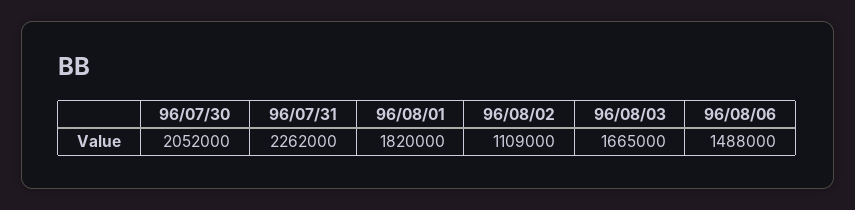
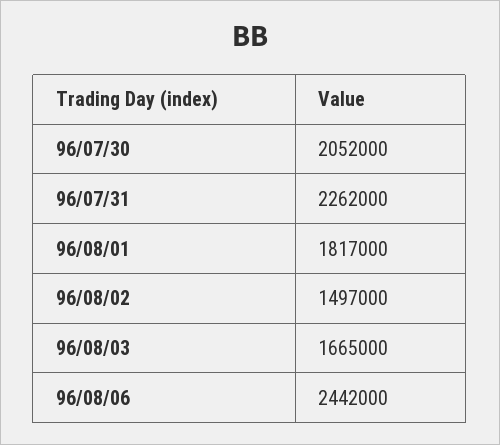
  {
    "96/07/30": 2052000,
    "96/07/31": 2262000,
-   "96/08/01": 1820000,
+   "96/08/01": 1817000,
-   "96/08/02": 1109000,
+   "96/08/02": 1497000,
    "96/08/03": 1665000,
-   "96/08/06": 1488000
+   "96/08/06": 2442000
  }

